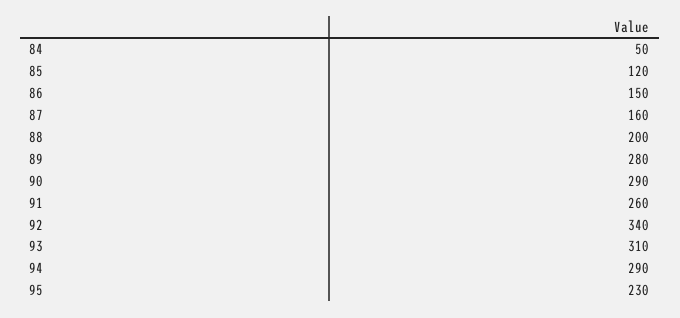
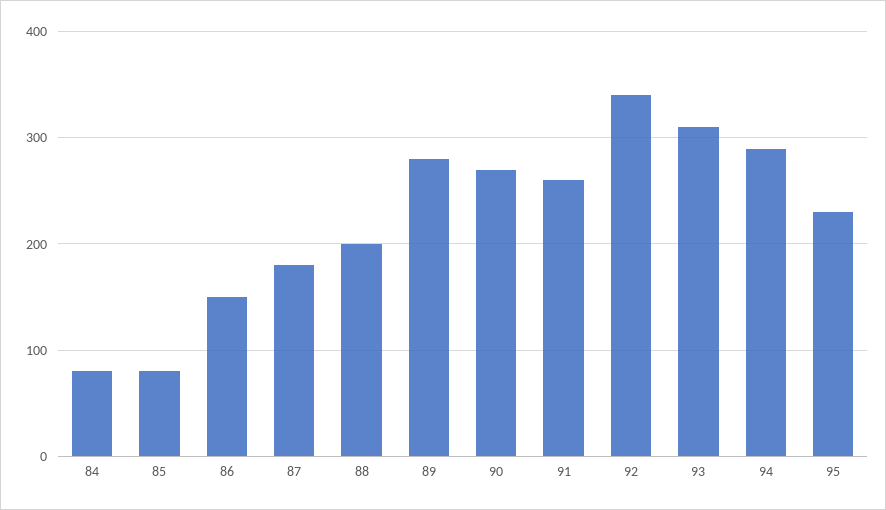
  {
-   "84": 50,
+   "84": 80,
-   "85": 120,
+   "85": 80,
    "86": 150,
-   "87": 160,
+   "87": 180,
    "88": 200,
    "89": 280,
-   "90": 290,
+   "90": 270,
    "91": 260,
    "92": 340,
    "93": 310,
    "94": 290,
    "95": 230
  }

